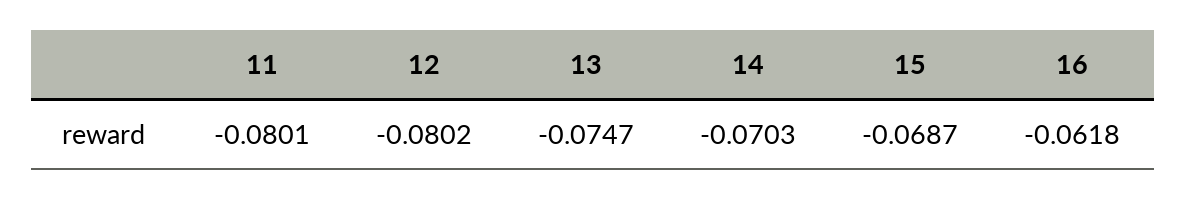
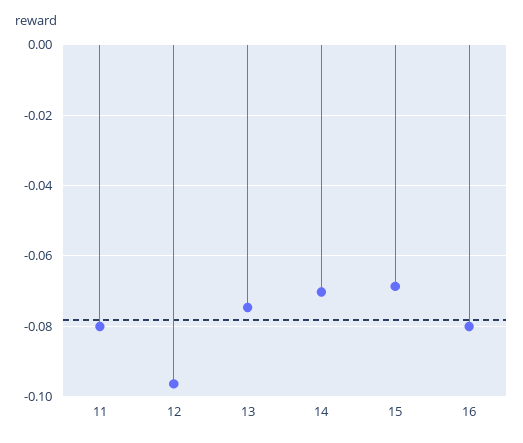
  {
    "11": -0.0801,
-   "12": -0.0802,
+   "12": -0.096,
    "13": -0.0747,
    "14": -0.0703,
    "15": -0.0687,
-   "16": -0.0618
+   "16": -0.08
  }

